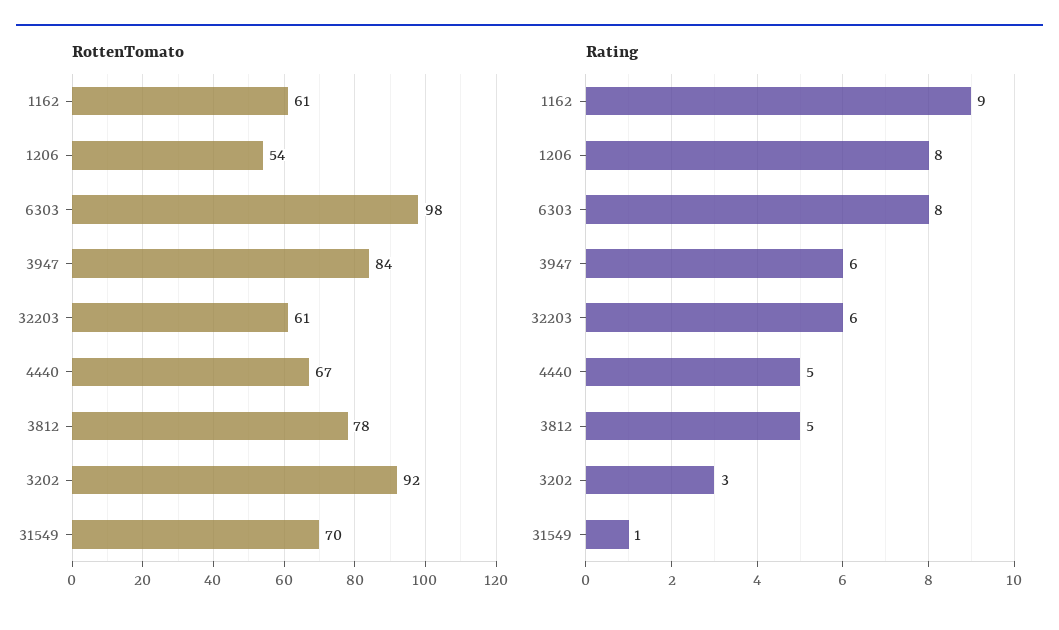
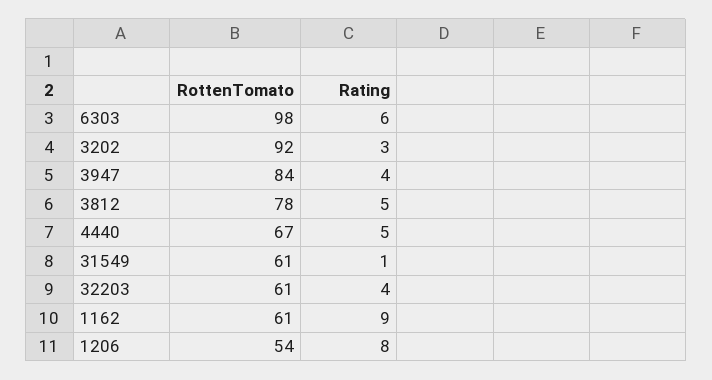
  {
    "RottenTomato": {
      "1162": 61,
      "1206": 54,
      "6303": 98,
      "3947": 84,
      "32203": 61,
      "4440": 67,
      "3812": 78,
      "3202": 92,
-     "31549": 70
+     "31549": 61
    },
    "Rating": {
      "1162": 9,
      "1206": 8,
-     "6303": 8,
+     "6303": 6,
-     "3947": 6,
+     "3947": 4,
-     "32203": 6,
+     "32203": 4,
      "4440": 5,
      "3812": 5,
      "3202": 3,
      "31549": 1
    }
  }

